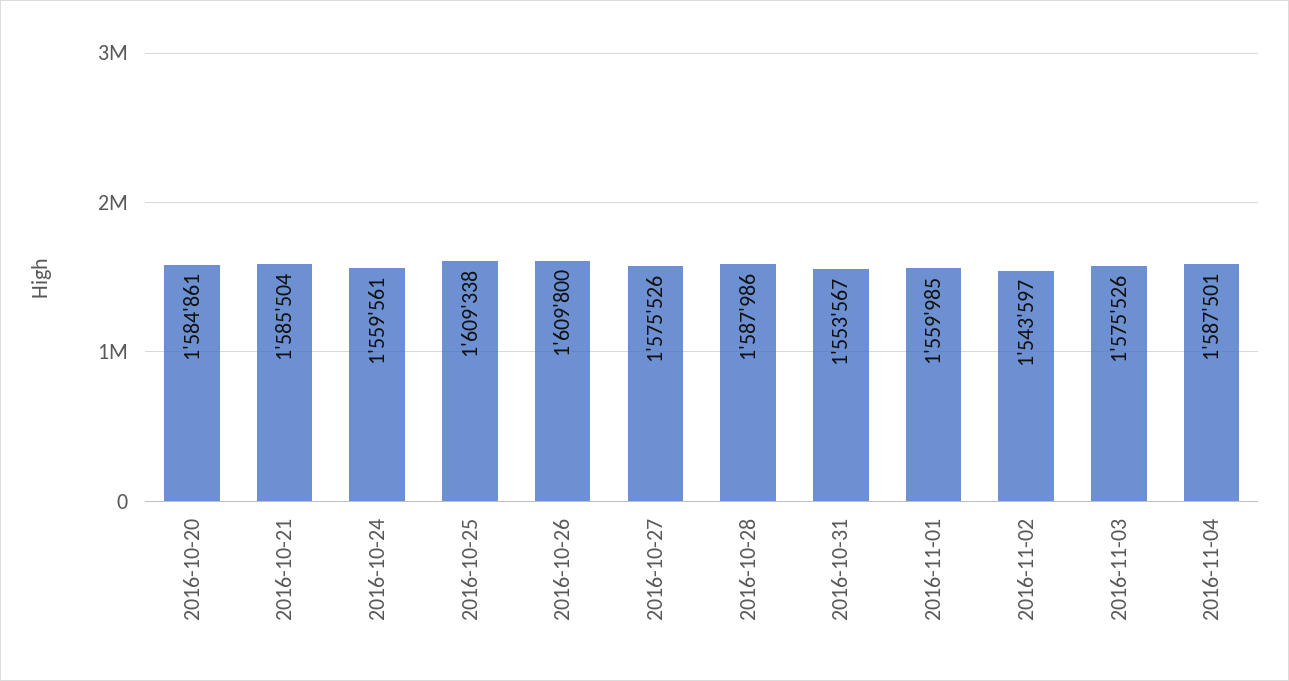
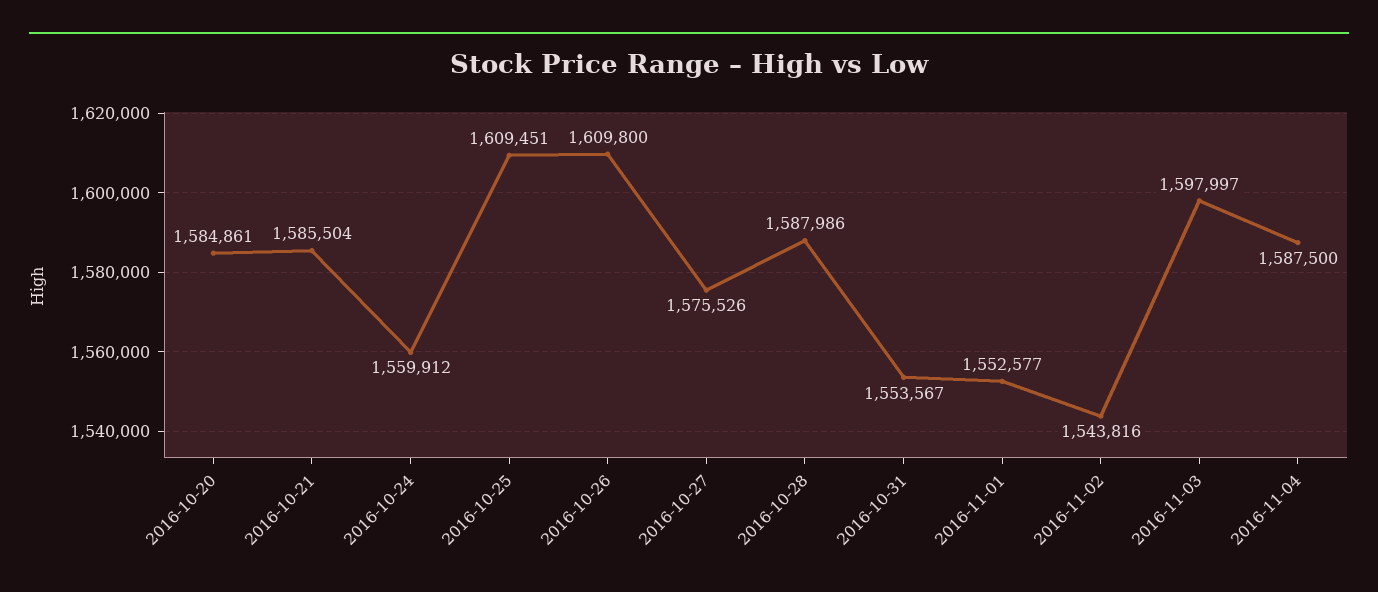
  {
    "2016-10-20": 1584861,
    "2016-10-21": 1585504,
-   "2016-10-24": 1559561,
+   "2016-10-24": 1559912,
-   "2016-10-25": 1609338,
+   "2016-10-25": 1609451,
    "2016-10-26": 1609800,
    "2016-10-27": 1575526,
    "2016-10-28": 1587986,
    "2016-10-31": 1553567,
-   "2016-11-01": 1559985,
+   "2016-11-01": 1552577,
-   "2016-11-02": 1543597,
+   "2016-11-02": 1543816,
-   "2016-11-03": 1575526,
+   "2016-11-03": 1597997,
-   "2016-11-04": 1587501
+   "2016-11-04": 1587500
  }

